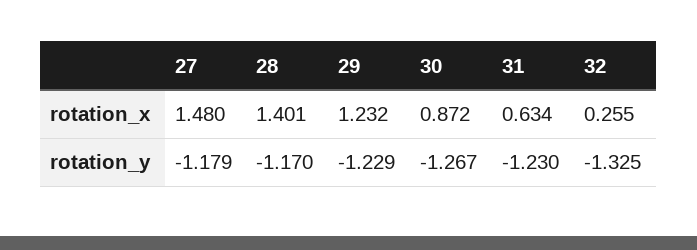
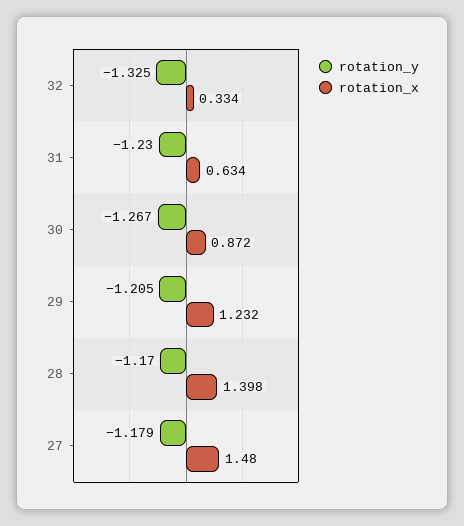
  {
    "rotation_x": {
      "27": 1.48,
-     "28": 1.401,
+     "28": 1.398,
      "29": 1.232,
      "30": 0.872,
      "31": 0.634,
-     "32": 0.255
+     "32": 0.334
    },
    "rotation_y": {
      "27": -1.179,
      "28": -1.17,
-     "29": -1.229,
+     "29": -1.205,
      "30": -1.267,
      "31": -1.23,
      "32": -1.325
    }
  }

